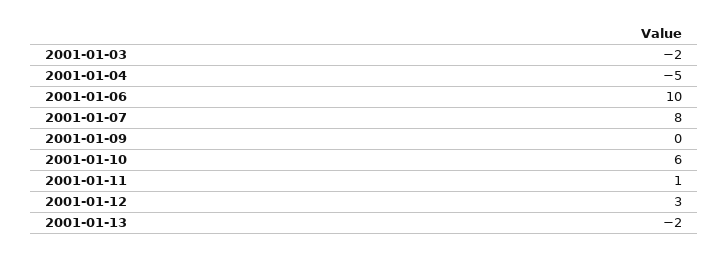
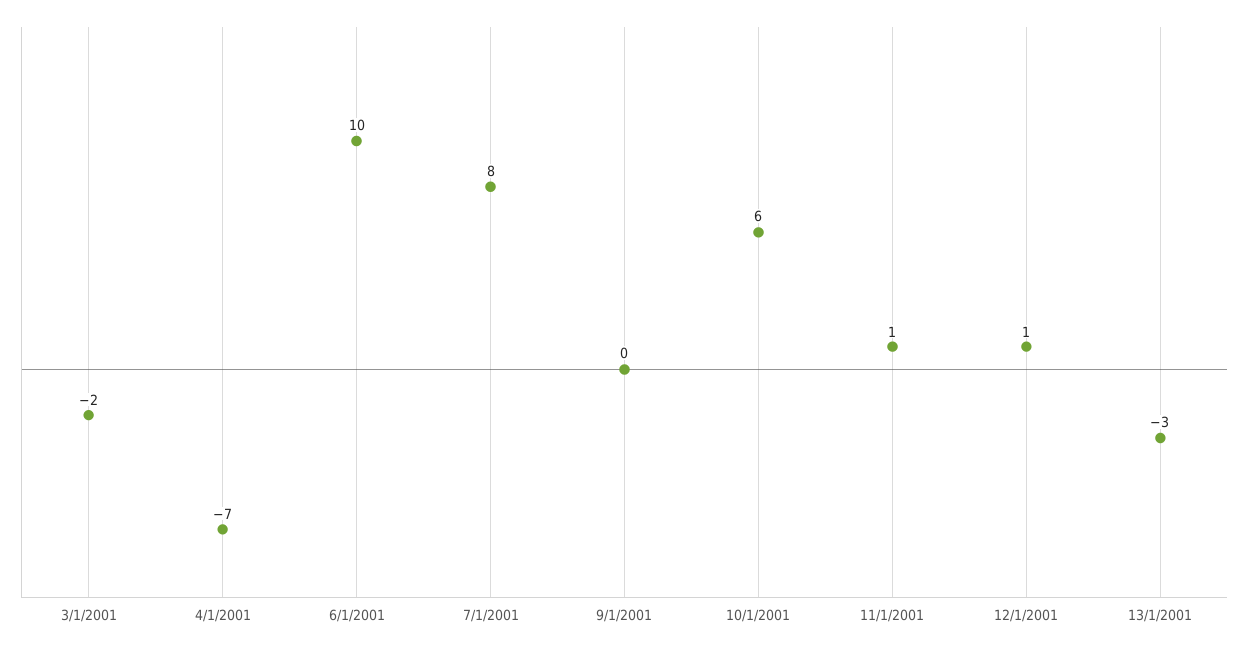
  {
    "2001-01-03": -2,
-   "2001-01-04": -5,
+   "2001-01-04": -7,
    "2001-01-06": 10,
    "2001-01-07": 8,
    "2001-01-09": 0,
    "2001-01-10": 6,
    "2001-01-11": 1,
-   "2001-01-12": 3,
+   "2001-01-12": 1,
-   "2001-01-13": -2
+   "2001-01-13": -3
  }

